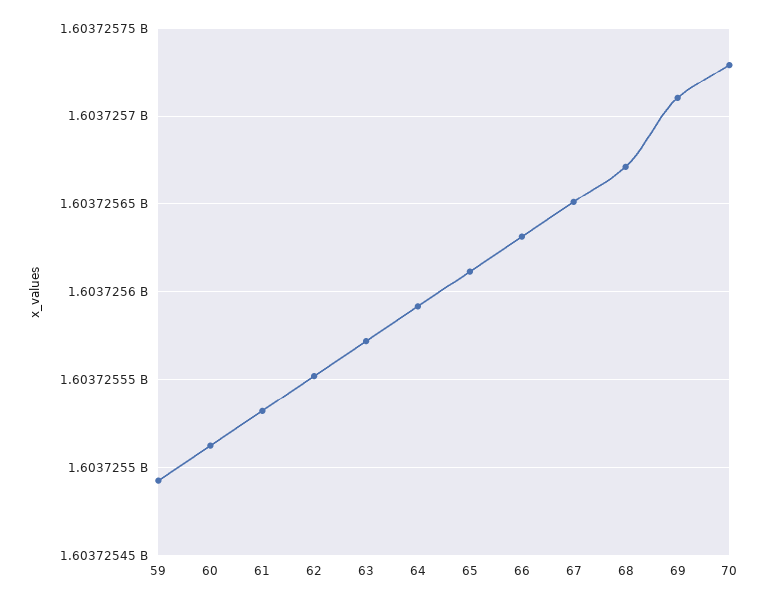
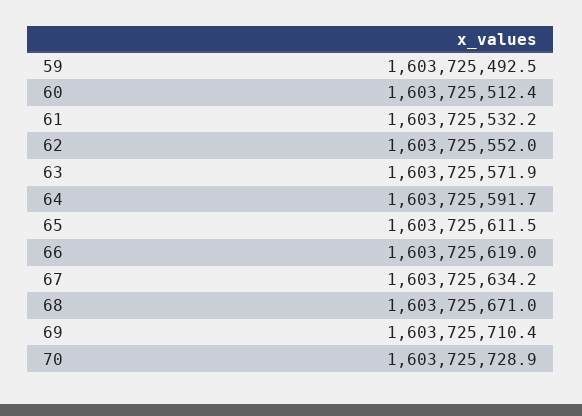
  {
    "59": 1603725492.5,
    "60": 1603725512.4,
    "61": 1603725532.2,
    "62": 1603725552,
    "63": 1603725571.9,
    "64": 1603725591.7,
    "65": 1603725611.5,
-   "66": 1603725630,
+   "66": 1603725619,
-   "67": 1603725650,
+   "67": 1603725634.2,
    "68": 1603725671,
    "69": 1603725710.4,
    "70": 1603725728.9
  }

